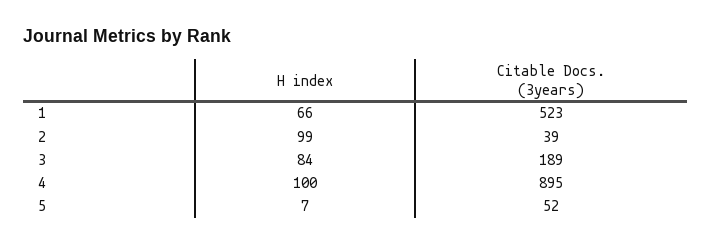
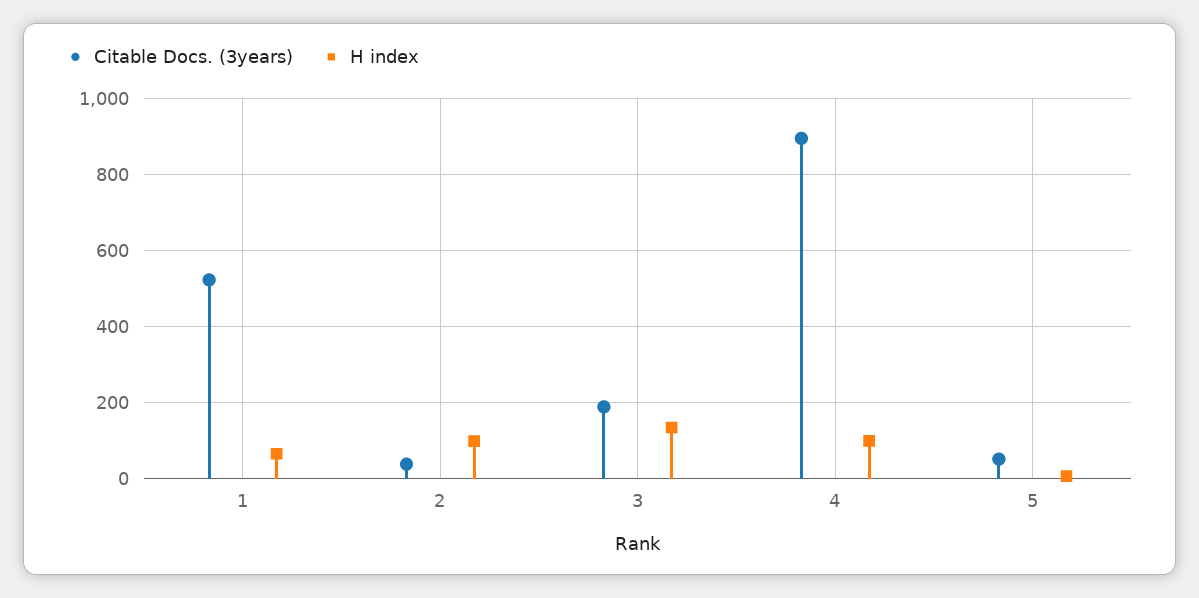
  {
    "H index": {
      "1": 66,
      "2": 99,
-     "3": 84,
+     "3": 140,
      "4": 100,
      "5": 7
    },
    "Citable Docs. (3years)": {
      "1": 523,
      "2": 39,
      "3": 189,
      "4": 895,
      "5": 52
    }
  }

